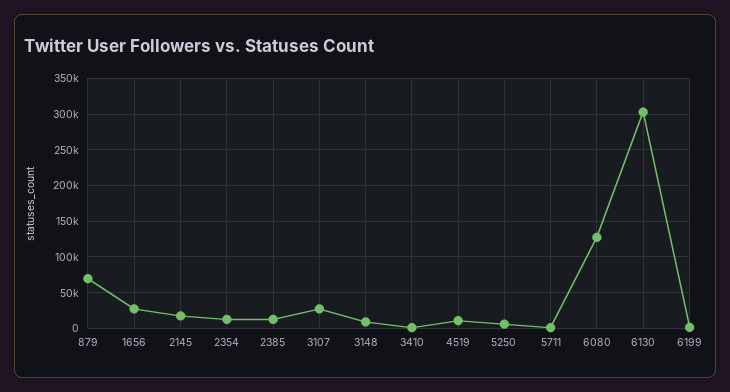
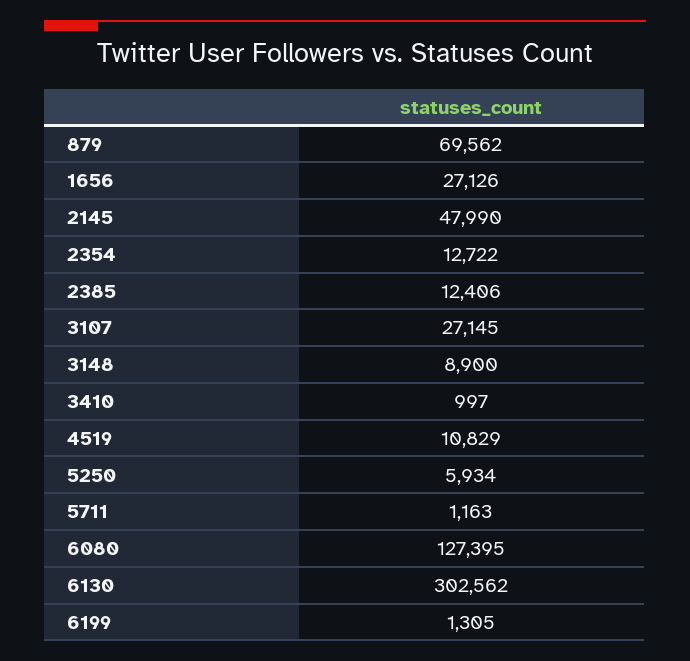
  {
    "879": 69562,
    "1656": 27126,
-   "2145": 20000,
+   "2145": 47990,
    "2354": 12722,
    "2385": 12406,
    "3107": 27145,
    "3148": 8900,
    "3410": 997,
    "4519": 10829,
    "5250": 5934,
    "5711": 1163,
    "6080": 127395,
    "6130": 302562,
    "6199": 1305
  }

